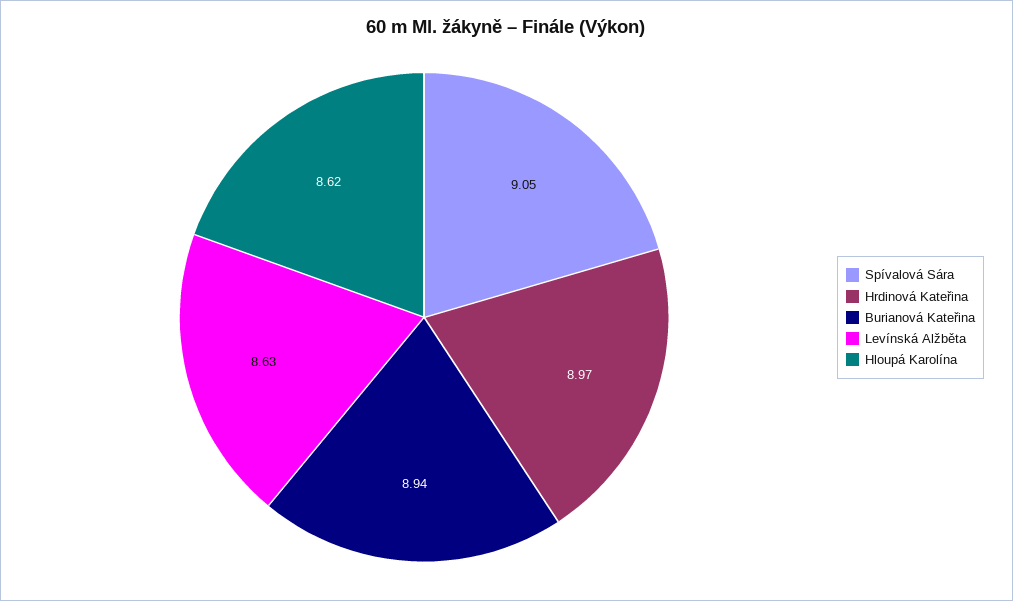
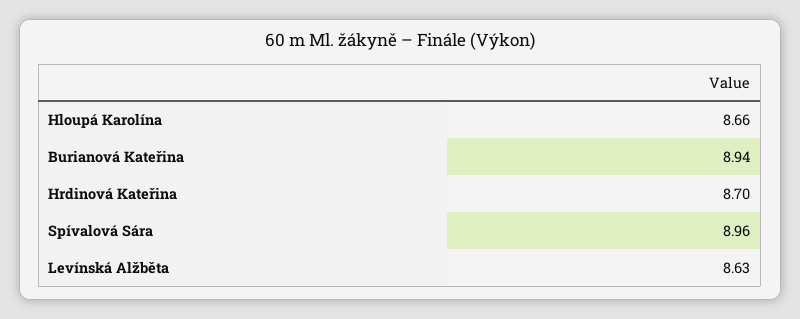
  {
-   "Spívalová Sára": 9.05,
+   "Spívalová Sára": 8.96,
-   "Hrdinová Kateřina": 8.97,
+   "Hrdinová Kateřina": 8.7,
    "Burianová Kateřina": 8.94,
    "Levínská Alžběta": 8.63,
-   "Hloupá Karolína": 8.62
+   "Hloupá Karolína": 8.66
  }

